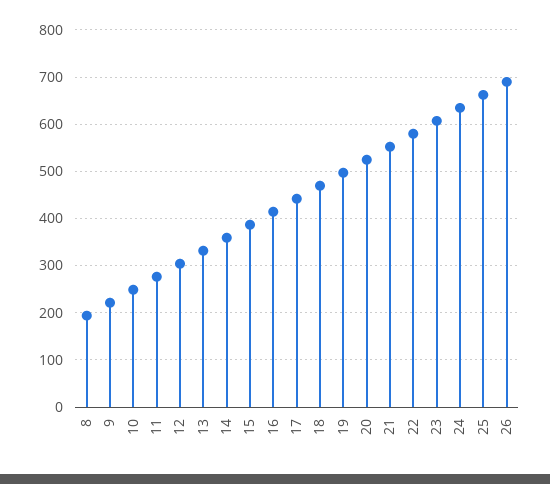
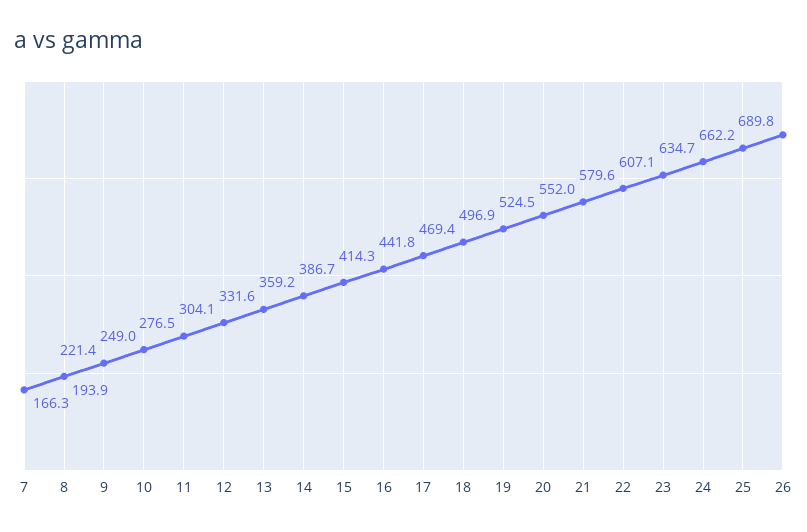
  {
    "8": 193.9,
    "9": 221.4,
    "10": 249,
    "11": 276.5,
    "12": 304.1,
    "13": 331.6,
    "14": 359.2,
    "15": 386.7,
    "16": 414.3,
    "17": 441.8,
    "18": 469.4,
    "19": 496.9,
    "20": 524.5,
    "21": 552,
    "22": 579.6,
    "23": 607.1,
    "24": 634.7,
    "25": 662.2,
-   "26": 689.8
+   "26": 689.8,
+   "7": 166.3
  }

